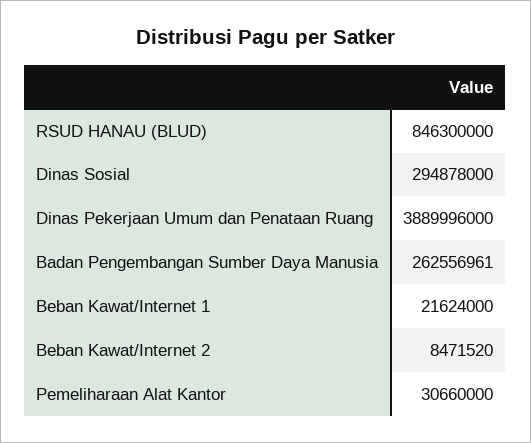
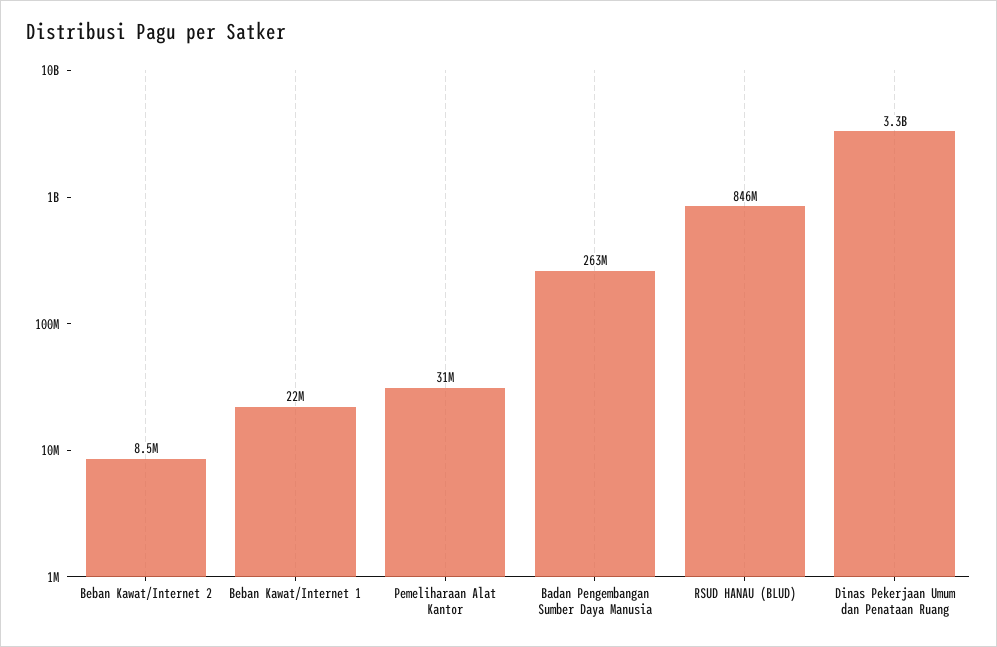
  {
    "RSUD HANAU (BLUD)": 846300000,
-   "Dinas Sosial": 294878000,
-   "Dinas Pekerjaan Umum dan Penataan Ruang": 3889996000,
+   "Dinas Pekerjaan Umum dan Penataan Ruang": 3300000000,
    "Badan Pengembangan Sumber Daya Manusia": 262556961,
    "Beban Kawat/Internet 1": 21624000,
    "Beban Kawat/Internet 2": 8471520,
    "Pemeliharaan Alat Kantor": 30660000
  }

